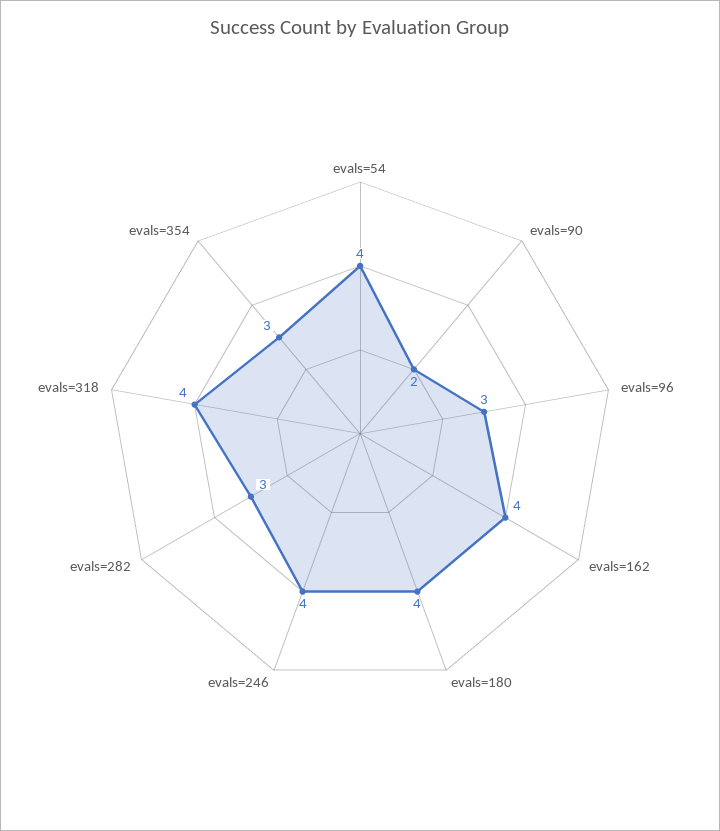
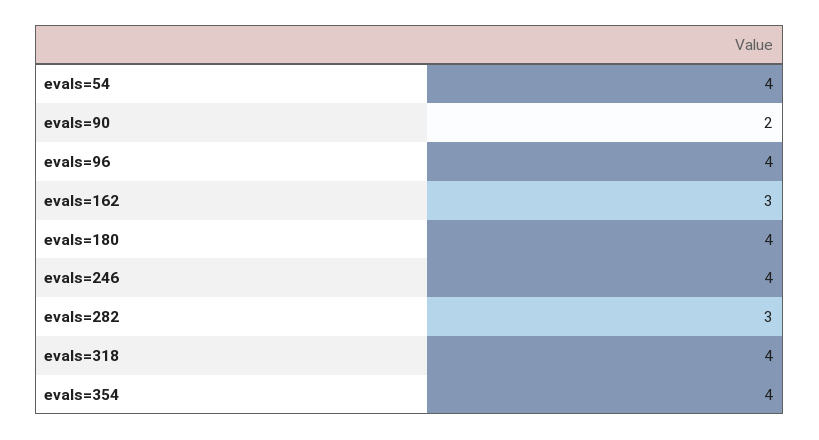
  {
    "evals=54": 4,
    "evals=90": 2,
-   "evals=96": 3,
+   "evals=96": 4,
-   "evals=162": 4,
+   "evals=162": 3,
    "evals=180": 4,
    "evals=246": 4,
    "evals=282": 3,
    "evals=318": 4,
-   "evals=354": 3
+   "evals=354": 4
  }

